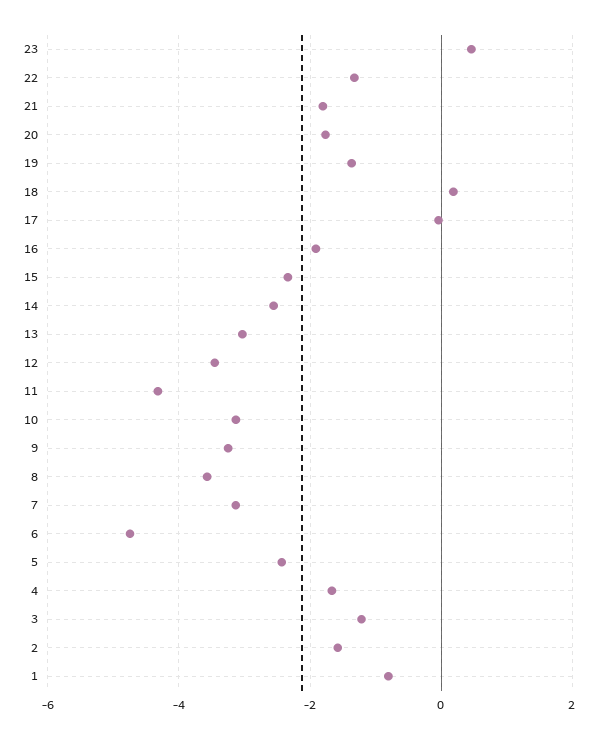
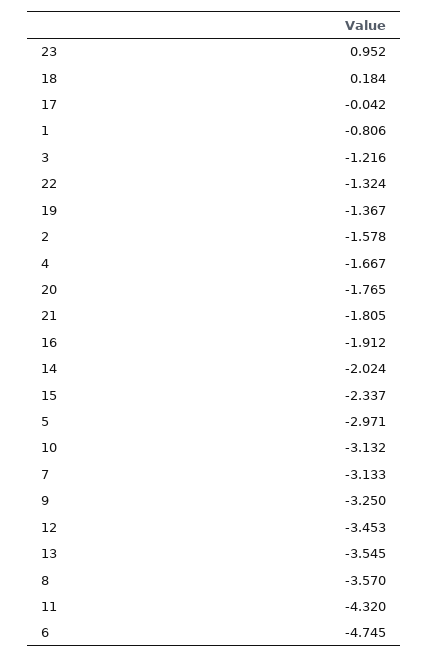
  {
-   "23": 0.4,
+   "23": 0.952,
    "22": -1.324,
    "21": -1.805,
    "20": -1.765,
    "19": -1.367,
    "18": 0.184,
    "17": -0.042,
    "16": -1.912,
    "15": -2.337,
-   "14": -2.6,
+   "14": -2.024,
-   "13": -3,
+   "13": -3.545,
    "12": -3.453,
    "11": -4.32,
    "10": -3.132,
    "9": -3.25,
    "8": -3.57,
    "7": -3.133,
    "6": -4.745,
-   "5": -2.4,
+   "5": -2.971,
    "4": -1.667,
    "3": -1.216,
    "2": -1.578,
    "1": -0.806
  }

